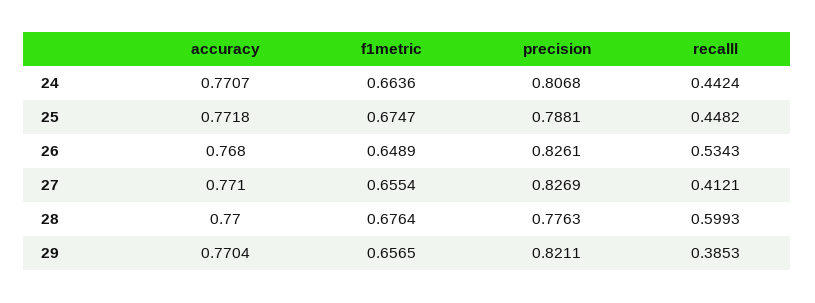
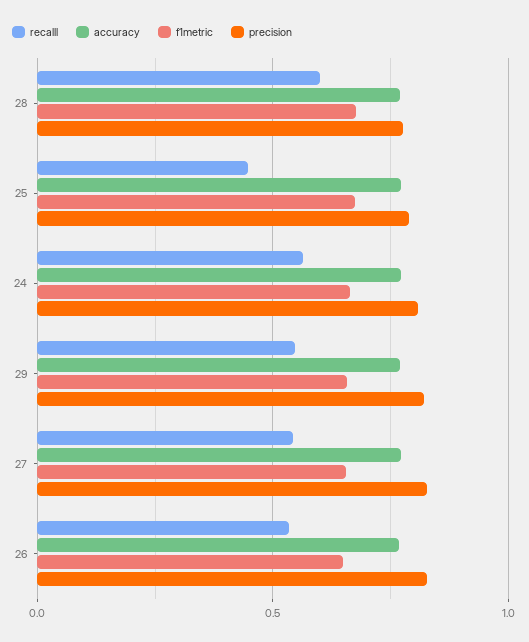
  {
    "accuracy": {
      "24": 0.7707,
      "25": 0.7718,
      "26": 0.768,
      "27": 0.771,
      "28": 0.77,
      "29": 0.7704
    },
    "f1metric": {
      "24": 0.6636,
      "25": 0.6747,
      "26": 0.6489,
      "27": 0.6554,
      "28": 0.6764,
      "29": 0.6565
    },
    "precision": {
      "24": 0.8068,
      "25": 0.7881,
      "26": 0.8261,
      "27": 0.8269,
      "28": 0.7763,
      "29": 0.8211
    },
    "recalll": {
-     "24": 0.4424,
+     "24": 0.55,
      "25": 0.4482,
      "26": 0.5343,
-     "27": 0.4121,
+     "27": 0.55,
      "28": 0.5993,
-     "29": 0.3853
+     "29": 0.55
    }
  }

